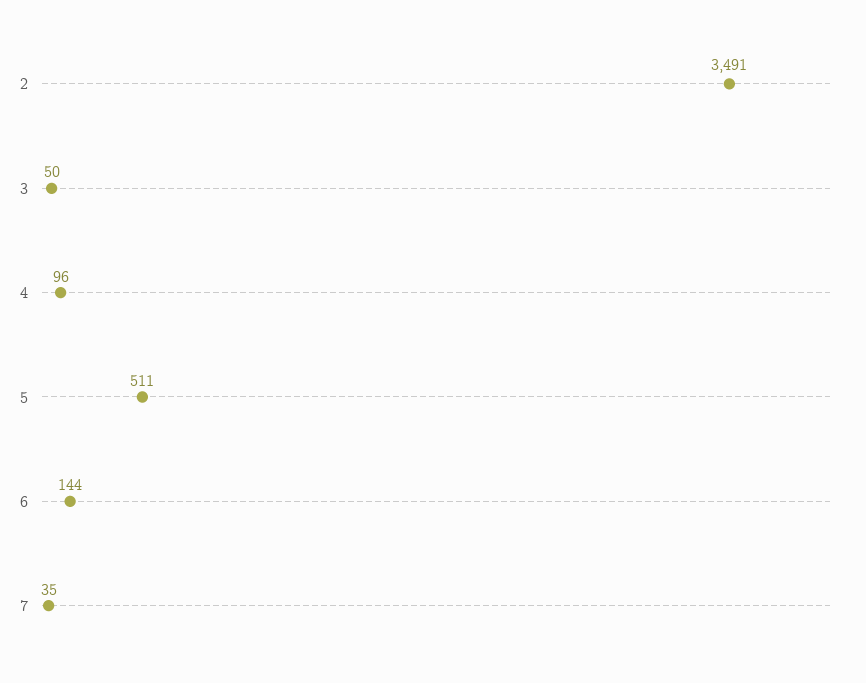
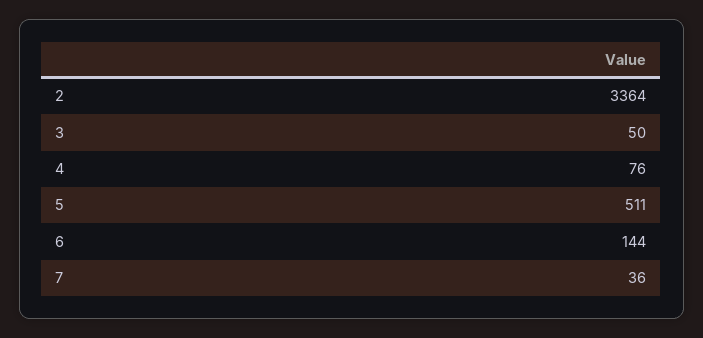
  {
-   "2": 3491,
+   "2": 3364,
    "3": 50,
-   "4": 96,
+   "4": 76,
    "5": 511,
    "6": 144,
-   "7": 35
+   "7": 36
  }

